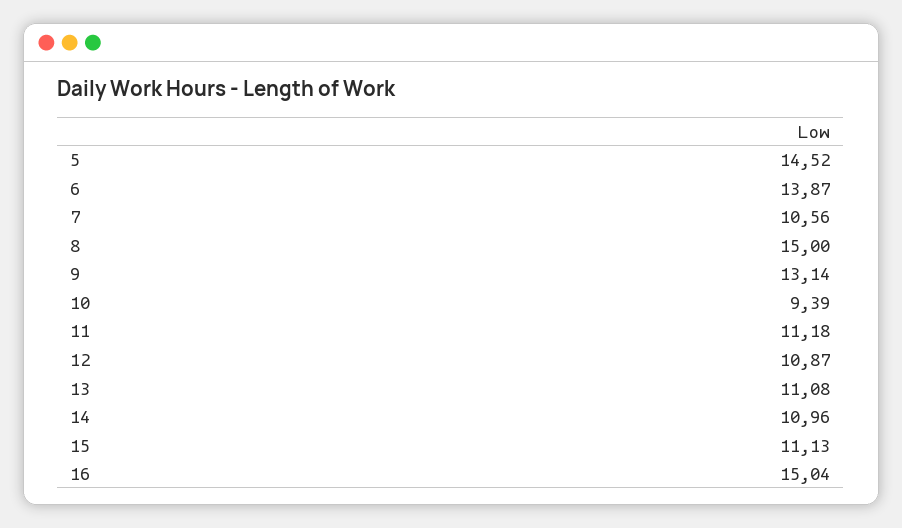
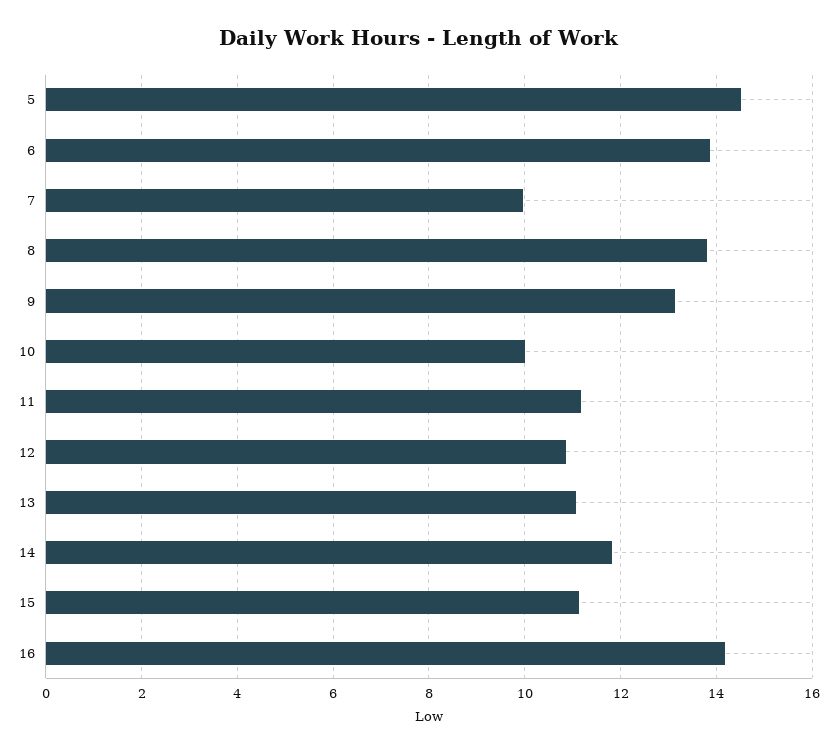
  {
    "5": 14.52,
    "6": 13.87,
-   "7": 10.56,
+   "7": 10,
-   "8": 15,
+   "8": 13.8,
    "9": 13.14,
-   "10": 9.39,
+   "10": 10,
    "11": 11.18,
    "12": 10.87,
    "13": 11.08,
-   "14": 10.96,
+   "14": 11.8,
    "15": 11.13,
-   "16": 15.04
+   "16": 14.2
  }

